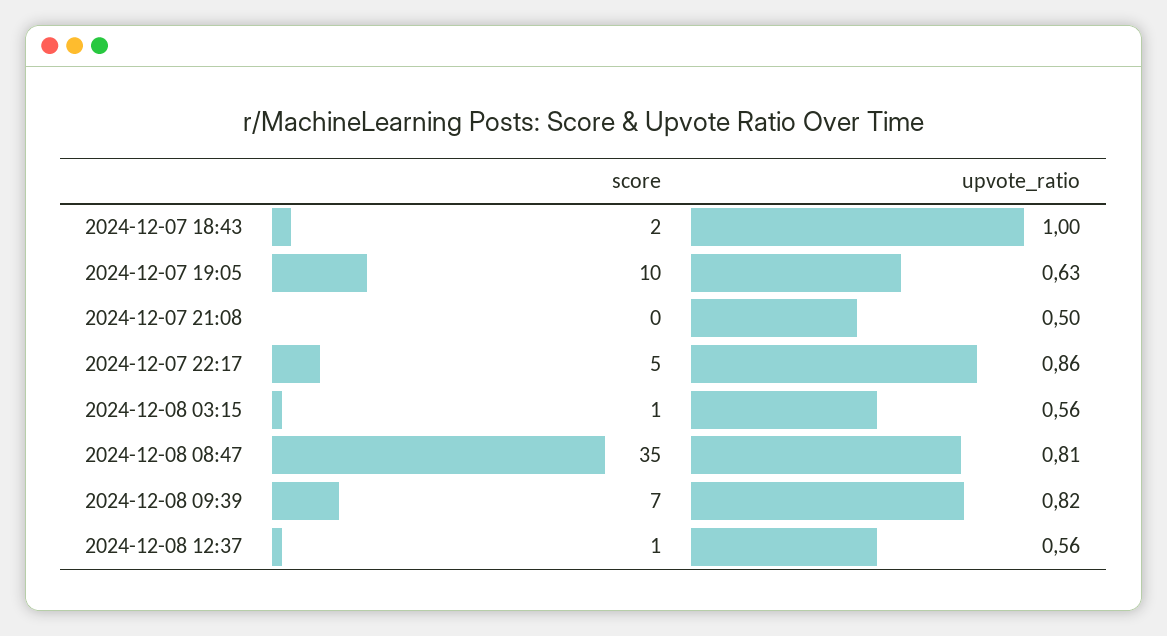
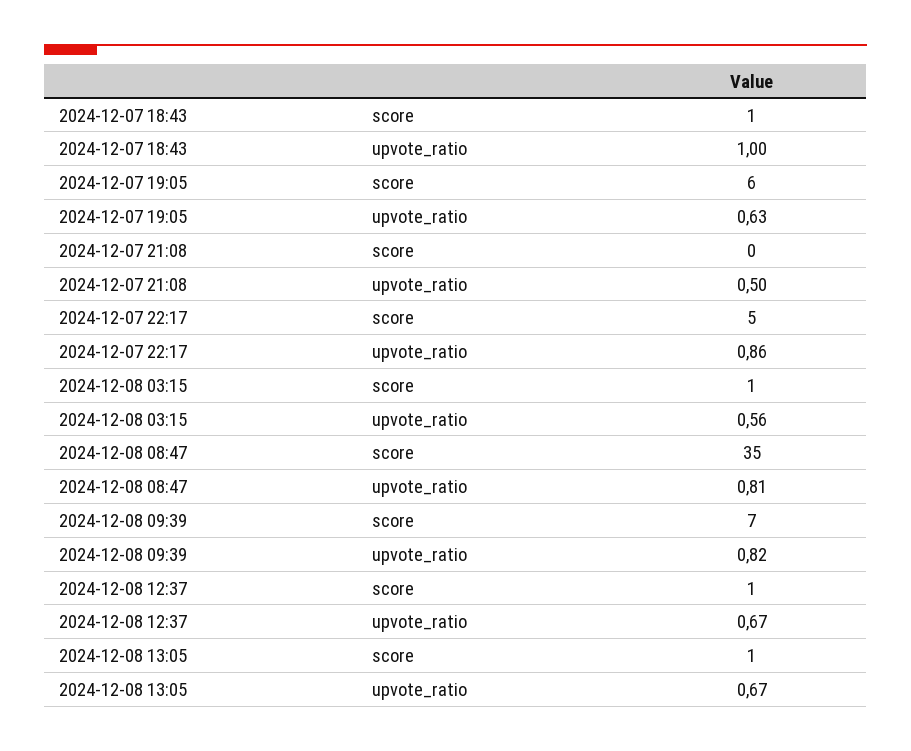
  {
    "score": {
-     "2024-12-07 18:43": 2,
+     "2024-12-07 18:43": 1,
-     "2024-12-07 19:05": 10,
+     "2024-12-07 19:05": 6,
      "2024-12-07 21:08": 0,
      "2024-12-07 22:17": 5,
      "2024-12-08 03:15": 1,
      "2024-12-08 08:47": 35,
      "2024-12-08 09:39": 7,
-     "2024-12-08 12:37": 1
+     "2024-12-08 12:37": 1,
+     "2024-12-08 13:05": 1
    },
    "upvote_ratio": {
      "2024-12-07 18:43": 1,
      "2024-12-07 19:05": 0.63,
      "2024-12-07 21:08": 0.5,
      "2024-12-07 22:17": 0.86,
      "2024-12-08 03:15": 0.56,
      "2024-12-08 08:47": 0.81,
      "2024-12-08 09:39": 0.82,
-     "2024-12-08 12:37": 0.56
+     "2024-12-08 12:37": 0.67,
+     "2024-12-08 13:05": 0.67
    }
  }

